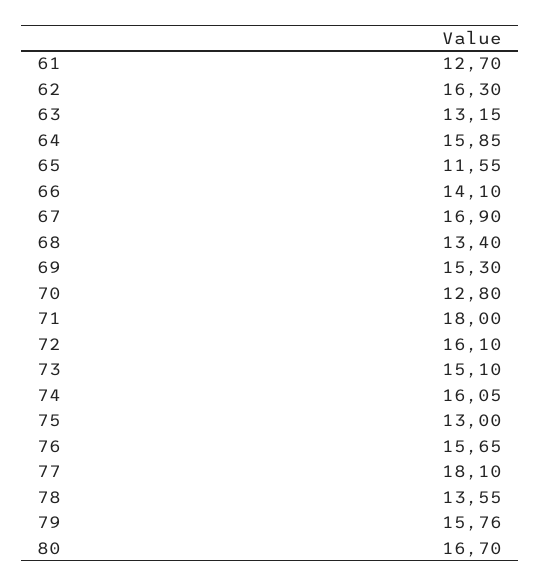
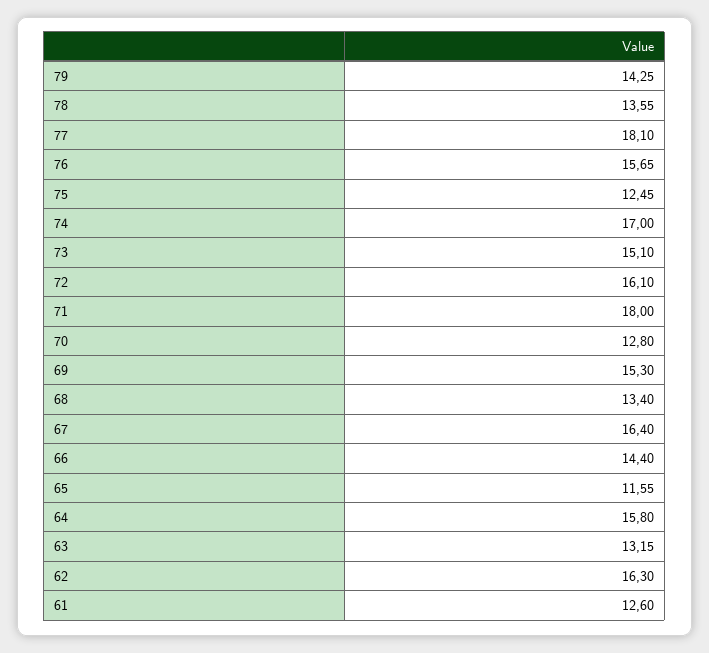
  {
-   "61": 12.7,
+   "61": 12.6,
    "62": 16.3,
    "63": 13.15,
-   "64": 15.85,
+   "64": 15.8,
    "65": 11.55,
-   "66": 14.1,
+   "66": 14.4,
-   "67": 16.9,
+   "67": 16.4,
    "68": 13.4,
    "69": 15.3,
    "70": 12.8,
    "71": 18,
    "72": 16.1,
    "73": 15.1,
-   "74": 16.05,
+   "74": 17,
-   "75": 13,
+   "75": 12.45,
    "76": 15.65,
    "77": 18.1,
    "78": 13.55,
-   "79": 15.76,
+   "79": 14.25
-   "80": 16.7
  }

